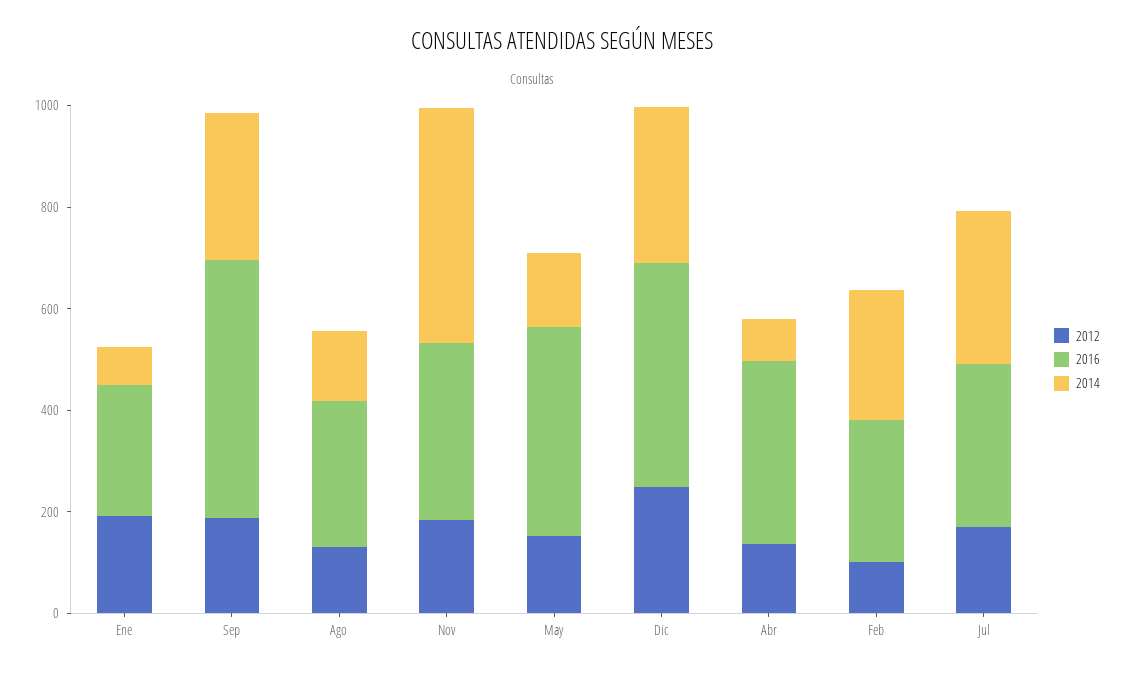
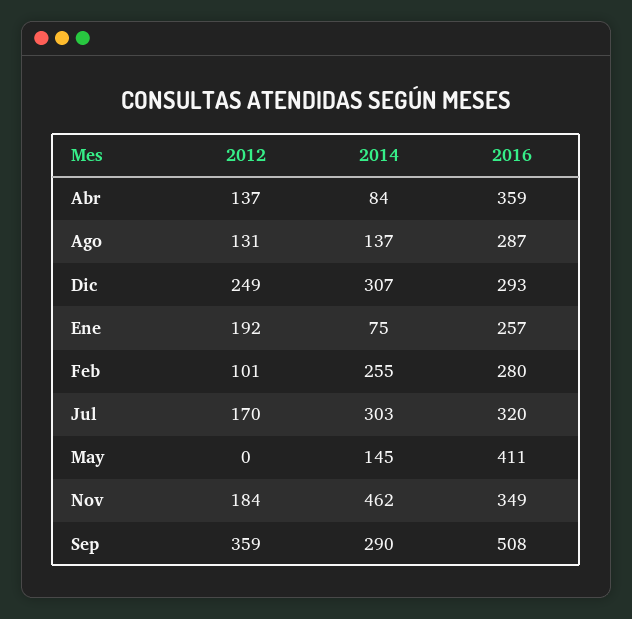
  {
    "2012": {
      "Ene": 192,
-     "Sep": 200,
+     "Sep": 359,
      "Ago": 131,
      "Nov": 184,
-     "May": 150,
+     "May": 0,
      "Dic": 249,
      "Abr": 137,
      "Feb": 101,
      "Jul": 170
    },
    "2016": {
      "Ene": 257,
      "Sep": 508,
      "Ago": 287,
      "Nov": 349,
      "May": 411,
-     "Dic": 450,
+     "Dic": 293,
      "Abr": 359,
      "Feb": 280,
      "Jul": 320
    },
    "2014": {
      "Ene": 75,
      "Sep": 290,
      "Ago": 137,
      "Nov": 462,
      "May": 145,
      "Dic": 307,
      "Abr": 84,
      "Feb": 255,
      "Jul": 303
    }
  }

